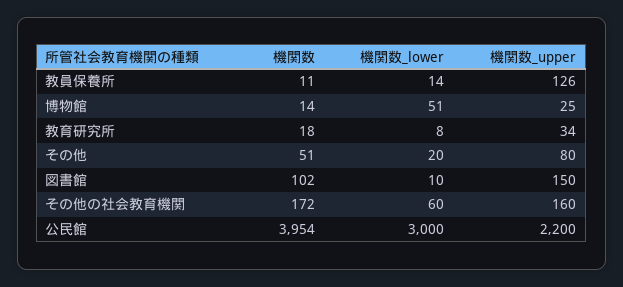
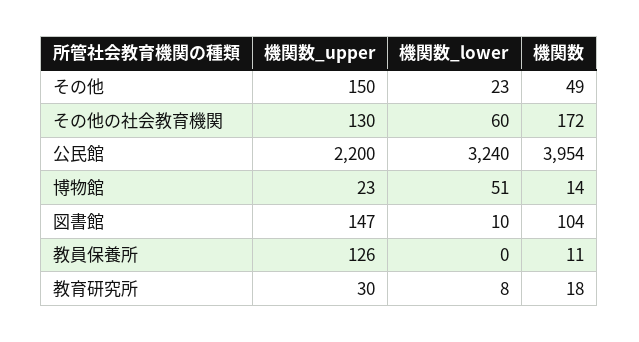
  {
    "機関数": {
      "教員保養所": 11,
      "博物館": 14,
      "教育研究所": 18,
-     "その他": 51,
+     "その他": 49,
-     "図書館": 102,
+     "図書館": 104,
      "その他の社会教育機関": 172,
      "公民館": 3954
    },
    "機関数_lower": {
-     "教員保養所": 14,
+     "教員保養所": 0,
      "博物館": 51,
      "教育研究所": 8,
-     "その他": 20,
+     "その他": 23,
      "図書館": 10,
      "その他の社会教育機関": 60,
-     "公民館": 3000
+     "公民館": 3240
    },
    "機関数_upper": {
      "教員保養所": 126,
-     "博物館": 25,
+     "博物館": 23,
-     "教育研究所": 34,
+     "教育研究所": 30,
-     "その他": 80,
+     "その他": 150,
-     "図書館": 150,
+     "図書館": 147,
-     "その他の社会教育機関": 160,
+     "その他の社会教育機関": 130,
      "公民館": 2200
    }
  }

